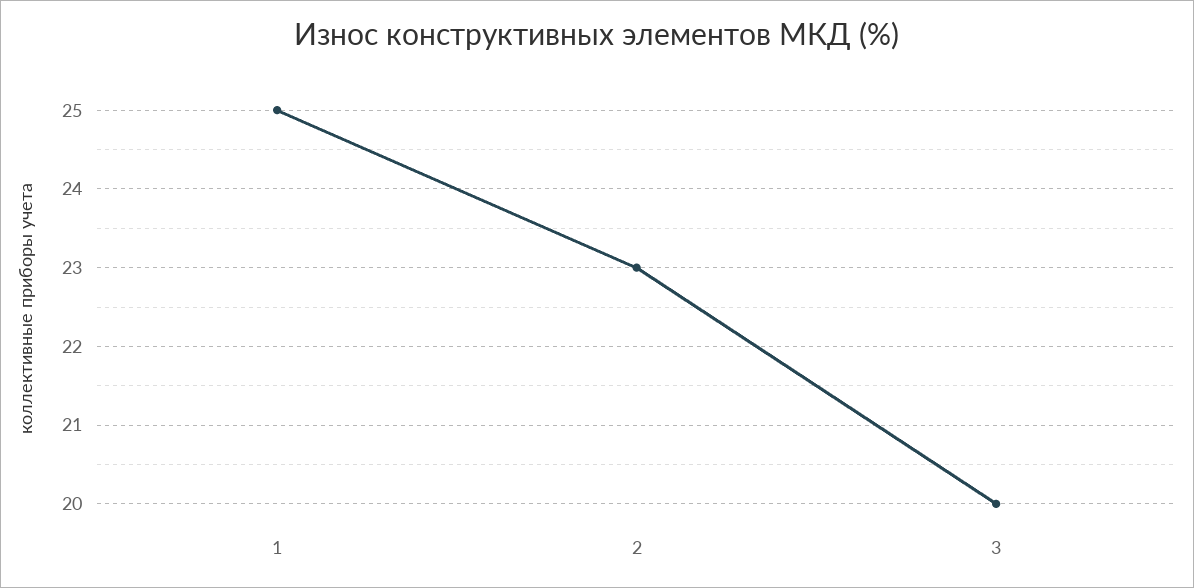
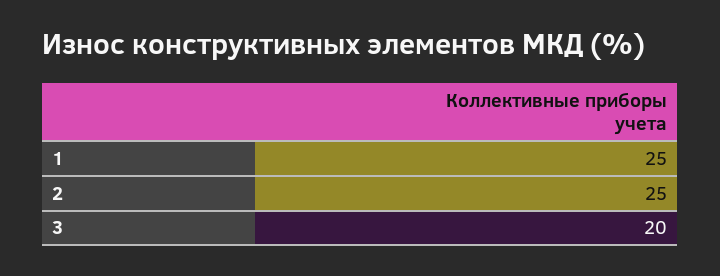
  {
    "1": 25,
-   "2": 23,
+   "2": 25,
    "3": 20
  }

